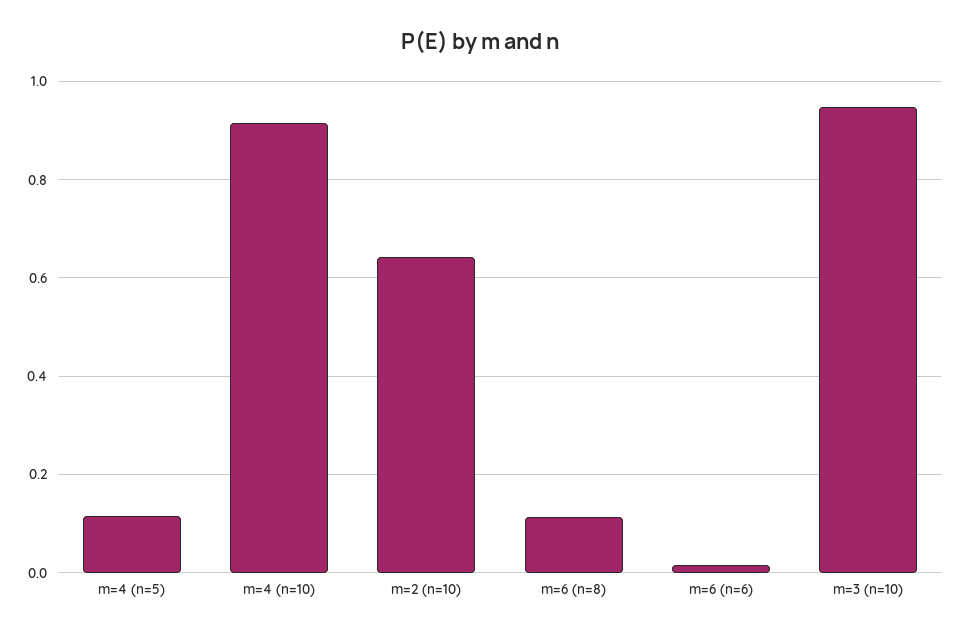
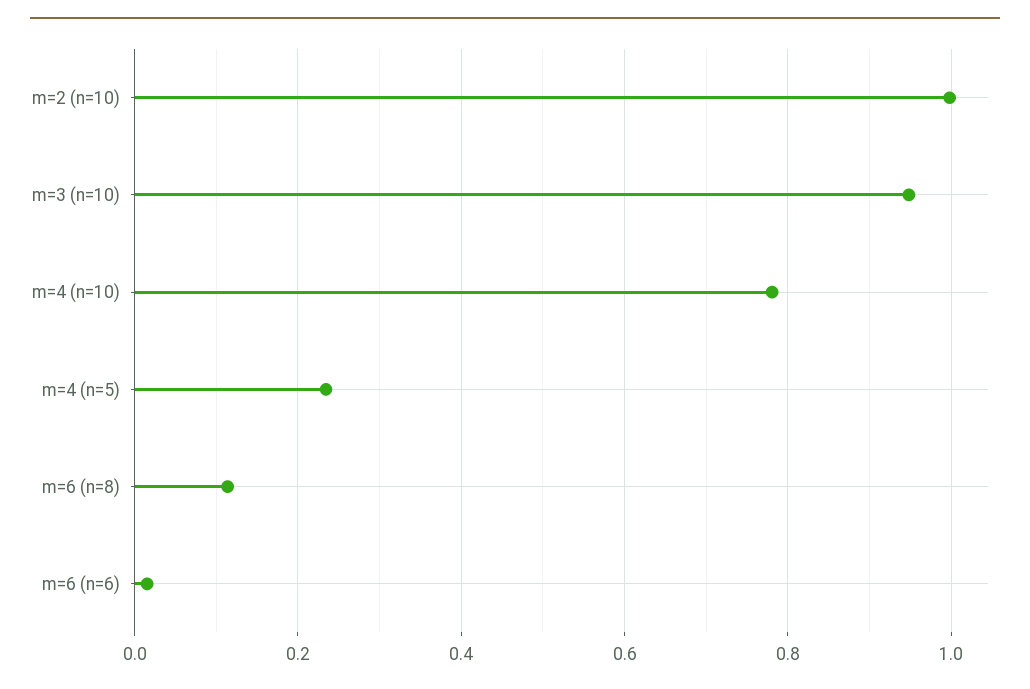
  {
-   "m=4 (n=5)": 0.12,
+   "m=4 (n=5)": 0.24,
-   "m=4 (n=10)": 0.92,
+   "m=4 (n=10)": 0.78,
-   "m=2 (n=10)": 0.64,
+   "m=2 (n=10)": 1,
    "m=6 (n=8)": 0.12,
    "m=6 (n=6)": 0.02,
    "m=3 (n=10)": 0.94
  }

